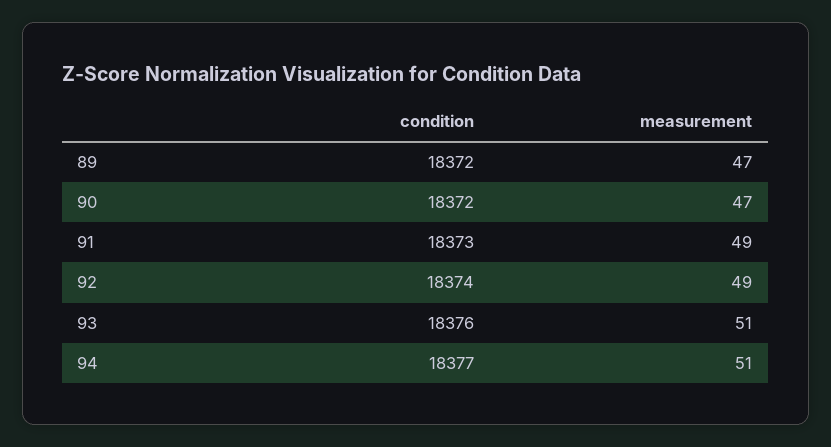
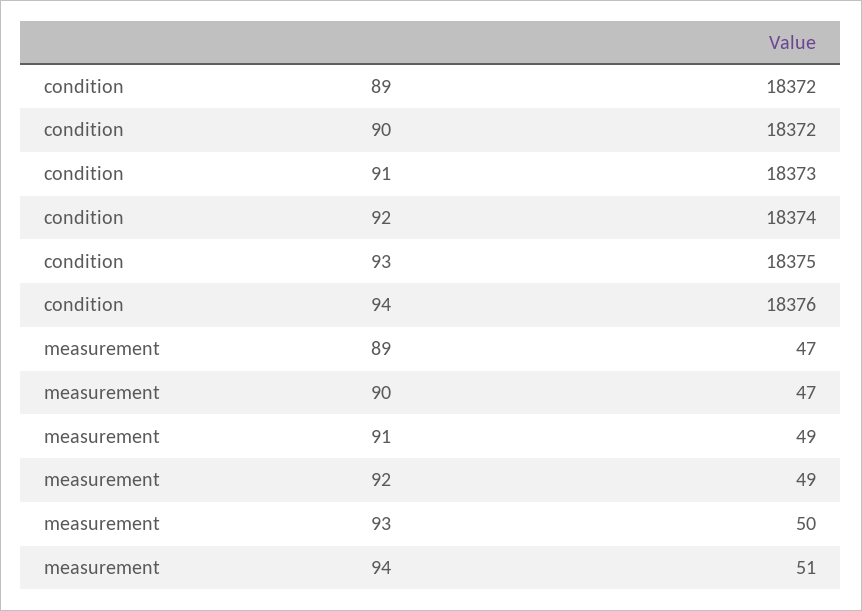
  {
    "condition": {
      "89": 18372,
      "90": 18372,
      "91": 18373,
      "92": 18374,
-     "93": 18376,
+     "93": 18375,
-     "94": 18377
+     "94": 18376
    },
    "measurement": {
      "89": 47,
      "90": 47,
      "91": 49,
      "92": 49,
-     "93": 51,
+     "93": 50,
      "94": 51
    }
  }

